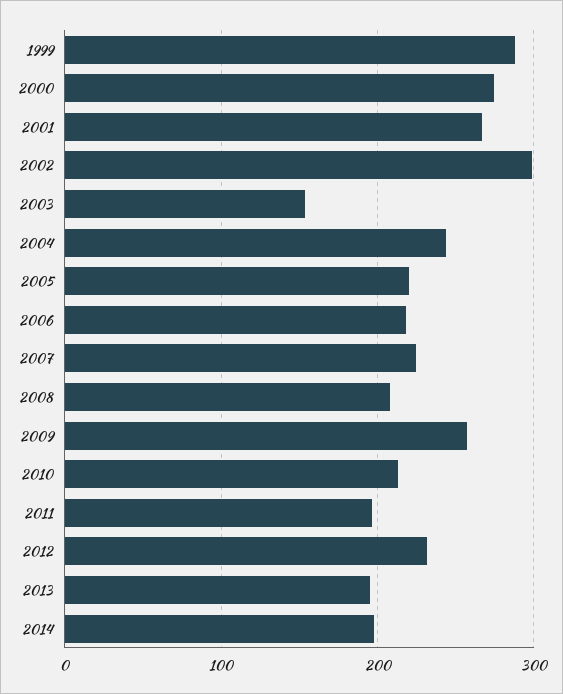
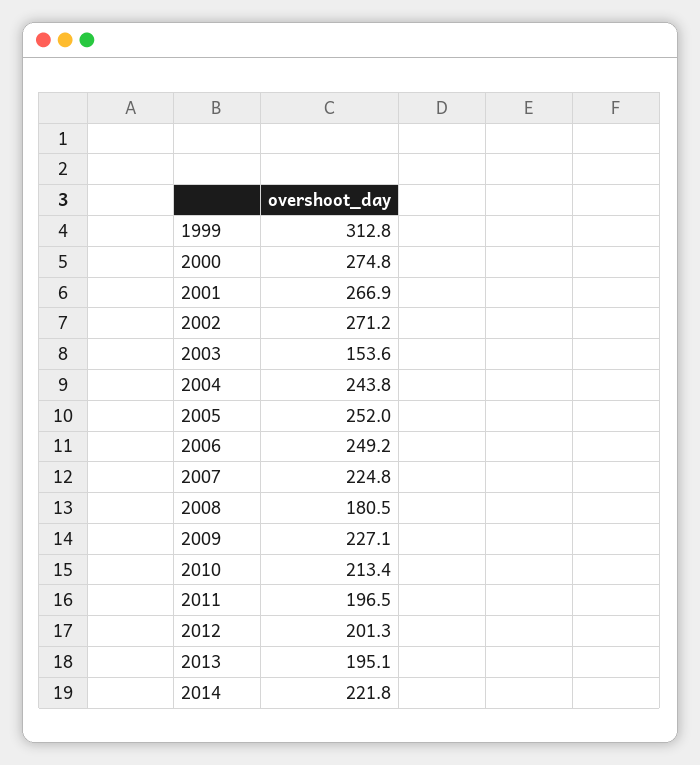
  {
-   "1999": 290,
+   "1999": 312.8,
    "2000": 274.8,
    "2001": 266.9,
-   "2002": 300,
+   "2002": 271.2,
    "2003": 153.6,
    "2004": 243.8,
-   "2005": 220,
+   "2005": 252,
-   "2006": 220,
+   "2006": 249.2,
    "2007": 224.8,
-   "2008": 210,
+   "2008": 180.5,
-   "2009": 260,
+   "2009": 227.1,
    "2010": 213.4,
    "2011": 196.5,
-   "2012": 230,
+   "2012": 201.3,
    "2013": 195.1,
-   "2014": 200
+   "2014": 221.8
  }

